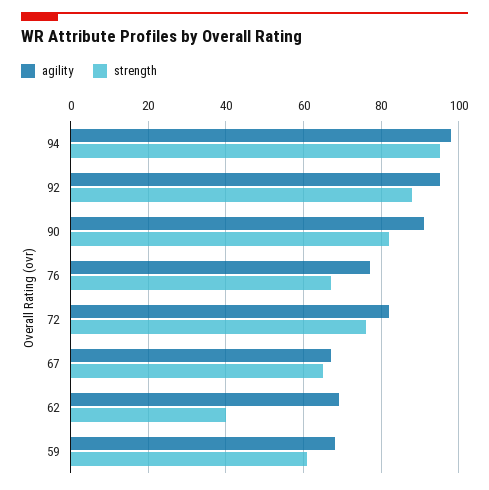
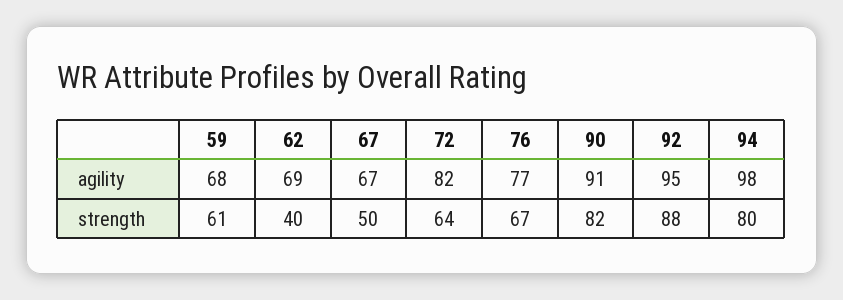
  {
    "agility": {
      "94": 98,
      "92": 95,
      "90": 91,
      "76": 77,
      "72": 82,
      "67": 67,
      "62": 69,
      "59": 68
    },
    "strength": {
-     "94": 95,
+     "94": 80,
      "92": 88,
      "90": 82,
      "76": 67,
-     "72": 75,
+     "72": 64,
-     "67": 65,
+     "67": 50,
      "62": 40,
      "59": 61
    }
  }

